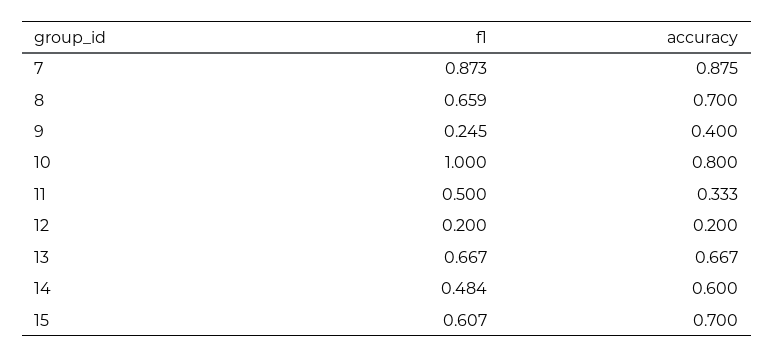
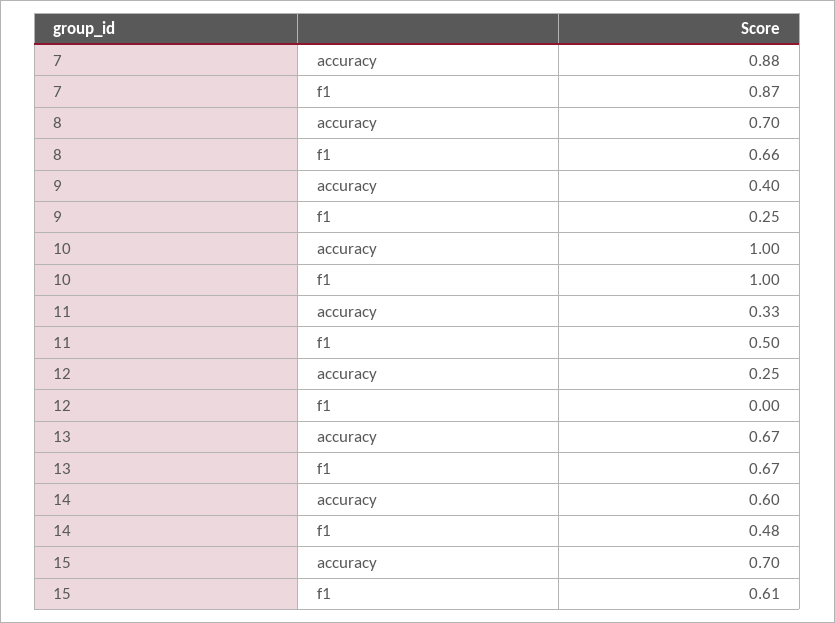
  {
    "f1": {
      "7": 0.873,
      "8": 0.659,
      "9": 0.245,
      "10": 1,
      "11": 0.5,
-     "12": 0.2,
+     "12": 0,
      "13": 0.667,
      "14": 0.484,
      "15": 0.607
    },
    "accuracy": {
      "7": 0.875,
      "8": 0.7,
      "9": 0.4,
-     "10": 0.8,
+     "10": 1,
      "11": 0.333,
-     "12": 0.2,
+     "12": 0.25,
      "13": 0.667,
      "14": 0.6,
      "15": 0.7
    }
  }

